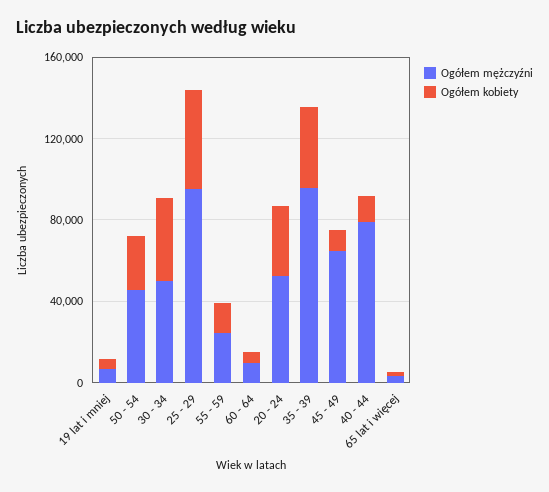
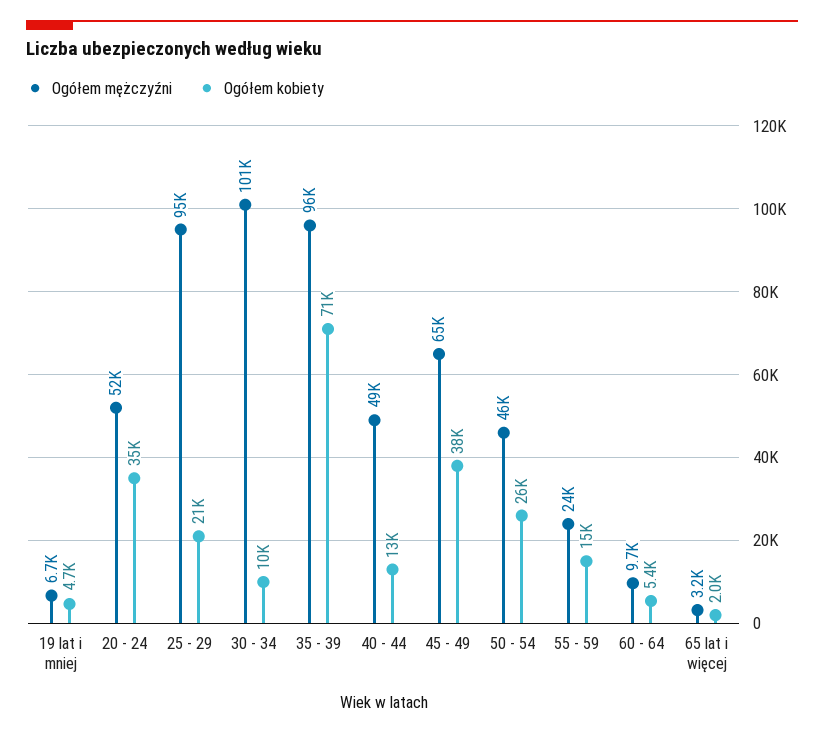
  {
    "Ogółem mężczyźni": {
      "19 lat i mniej": 6700,
      "50 - 54": 46000,
-     "30 - 34": 50000,
+     "30 - 34": 101000,
      "25 - 29": 95000,
      "55 - 59": 24000,
      "60 - 64": 9700,
      "20 - 24": 52000,
      "35 - 39": 96000,
      "45 - 49": 65000,
-     "40 - 44": 80000,
+     "40 - 44": 49000,
      "65 lat i więcej": 3200
    },
    "Ogółem kobiety": {
      "19 lat i mniej": 4700,
      "50 - 54": 26000,
-     "30 - 34": 40000,
+     "30 - 34": 10000,
-     "25 - 29": 50000,
+     "25 - 29": 21000,
      "55 - 59": 15000,
      "60 - 64": 5400,
      "20 - 24": 35000,
-     "35 - 39": 40000,
+     "35 - 39": 71000,
-     "45 - 49": 10000,
+     "45 - 49": 38000,
      "40 - 44": 13000,
      "65 lat i więcej": 2000
    }
  }

